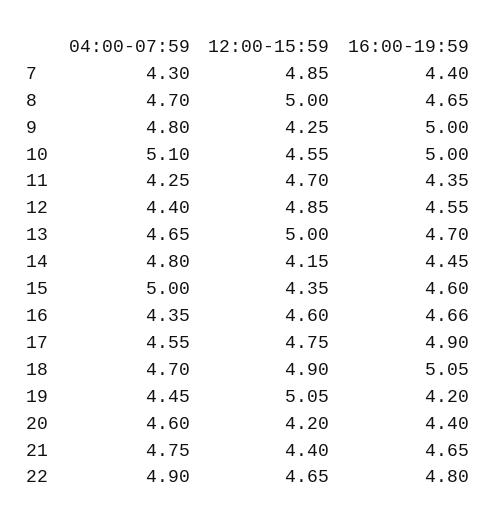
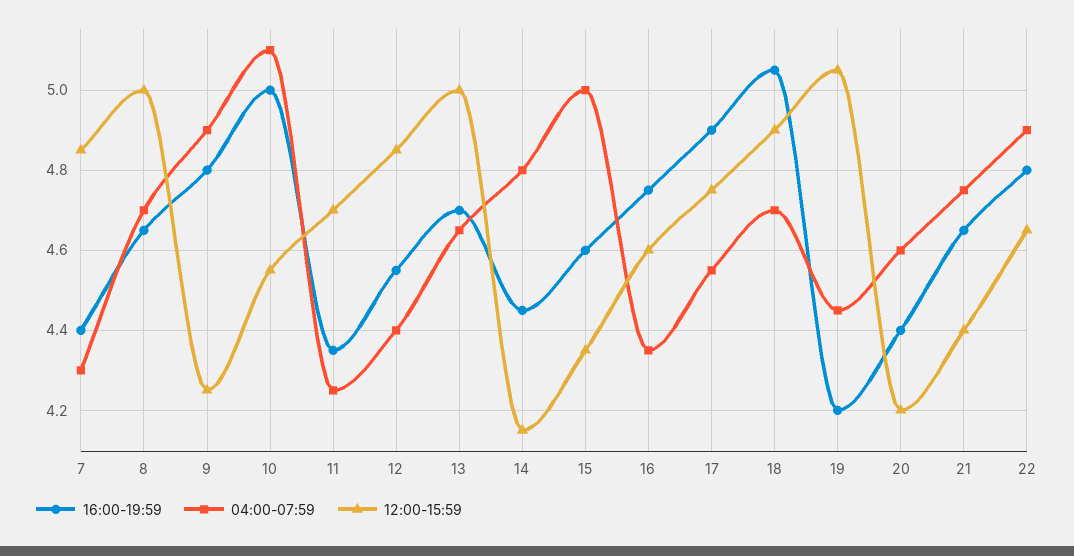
  {
    "04:00-07:59": {
      "7": 4.3,
      "8": 4.7,
-     "9": 4.8,
+     "9": 4.9,
      "10": 5.1,
      "11": 4.25,
      "12": 4.4,
      "13": 4.65,
      "14": 4.8,
      "15": 5,
      "16": 4.35,
      "17": 4.55,
      "18": 4.7,
      "19": 4.45,
      "20": 4.6,
      "21": 4.75,
      "22": 4.9
    },
    "12:00-15:59": {
      "7": 4.85,
      "8": 5,
      "9": 4.25,
      "10": 4.55,
      "11": 4.7,
      "12": 4.85,
      "13": 5,
      "14": 4.15,
      "15": 4.35,
      "16": 4.6,
      "17": 4.75,
      "18": 4.9,
      "19": 5.05,
      "20": 4.2,
      "21": 4.4,
      "22": 4.65
    },
    "16:00-19:59": {
      "7": 4.4,
      "8": 4.65,
-     "9": 5,
+     "9": 4.8,
      "10": 5,
      "11": 4.35,
      "12": 4.55,
      "13": 4.7,
      "14": 4.45,
      "15": 4.6,
-     "16": 4.66,
+     "16": 4.75,
      "17": 4.9,
      "18": 5.05,
      "19": 4.2,
      "20": 4.4,
      "21": 4.65,
      "22": 4.8
    }
  }

